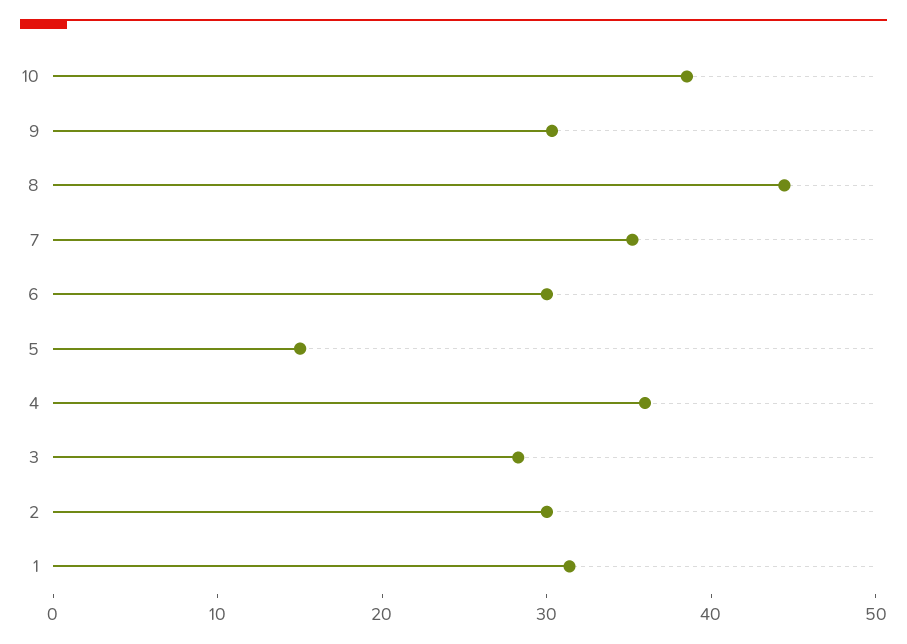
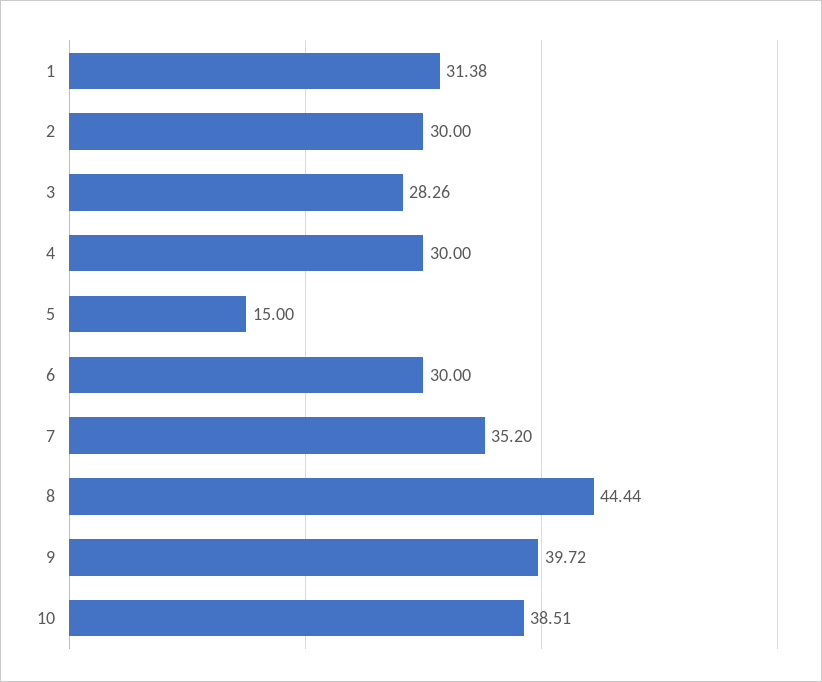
  {
    "10": 38.51,
-   "9": 30,
+   "9": 39.72,
    "8": 44.44,
    "7": 35.2,
    "6": 30,
    "5": 15,
-   "4": 36,
+   "4": 30,
    "3": 28.26,
    "2": 30,
    "1": 31.38
  }

